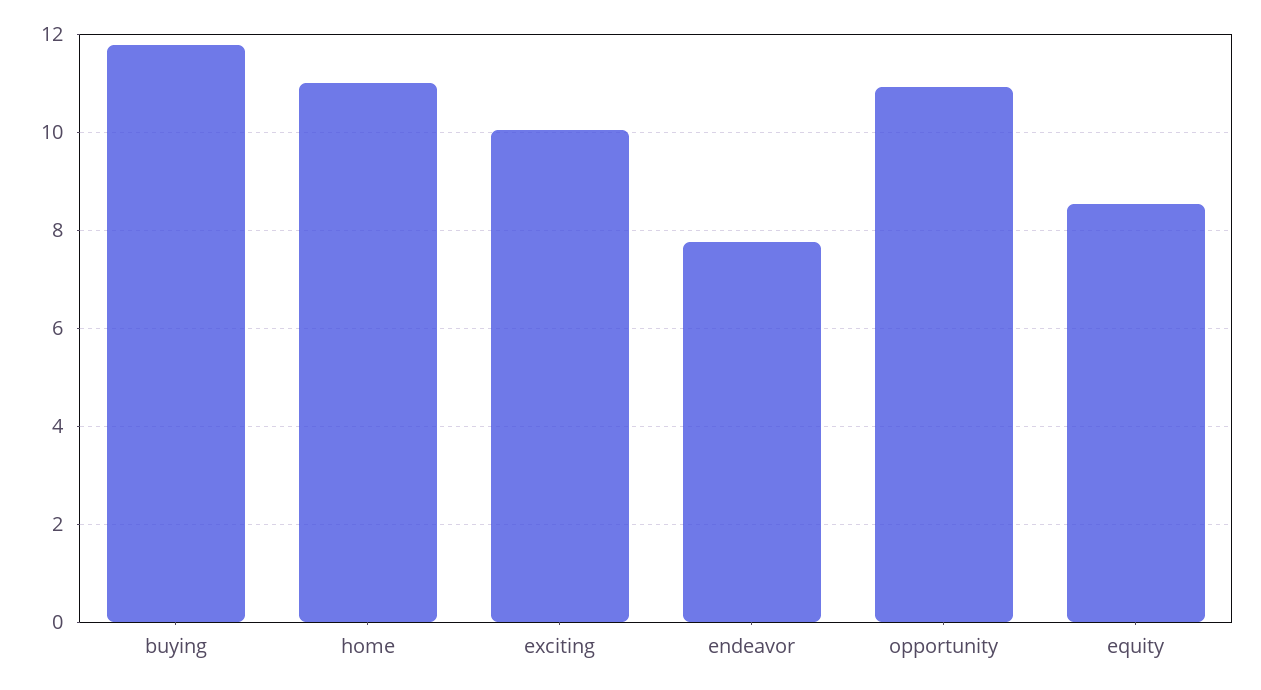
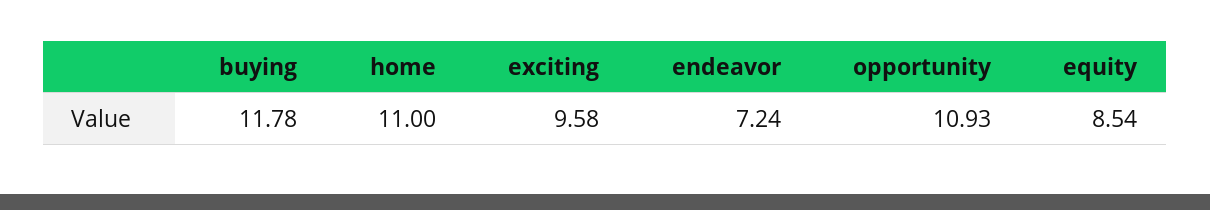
  {
    "buying": 11.78,
    "home": 11,
-   "exciting": 10,
+   "exciting": 9.58,
-   "endeavor": 7.8,
+   "endeavor": 7.24,
    "opportunity": 10.93,
    "equity": 8.54
  }

